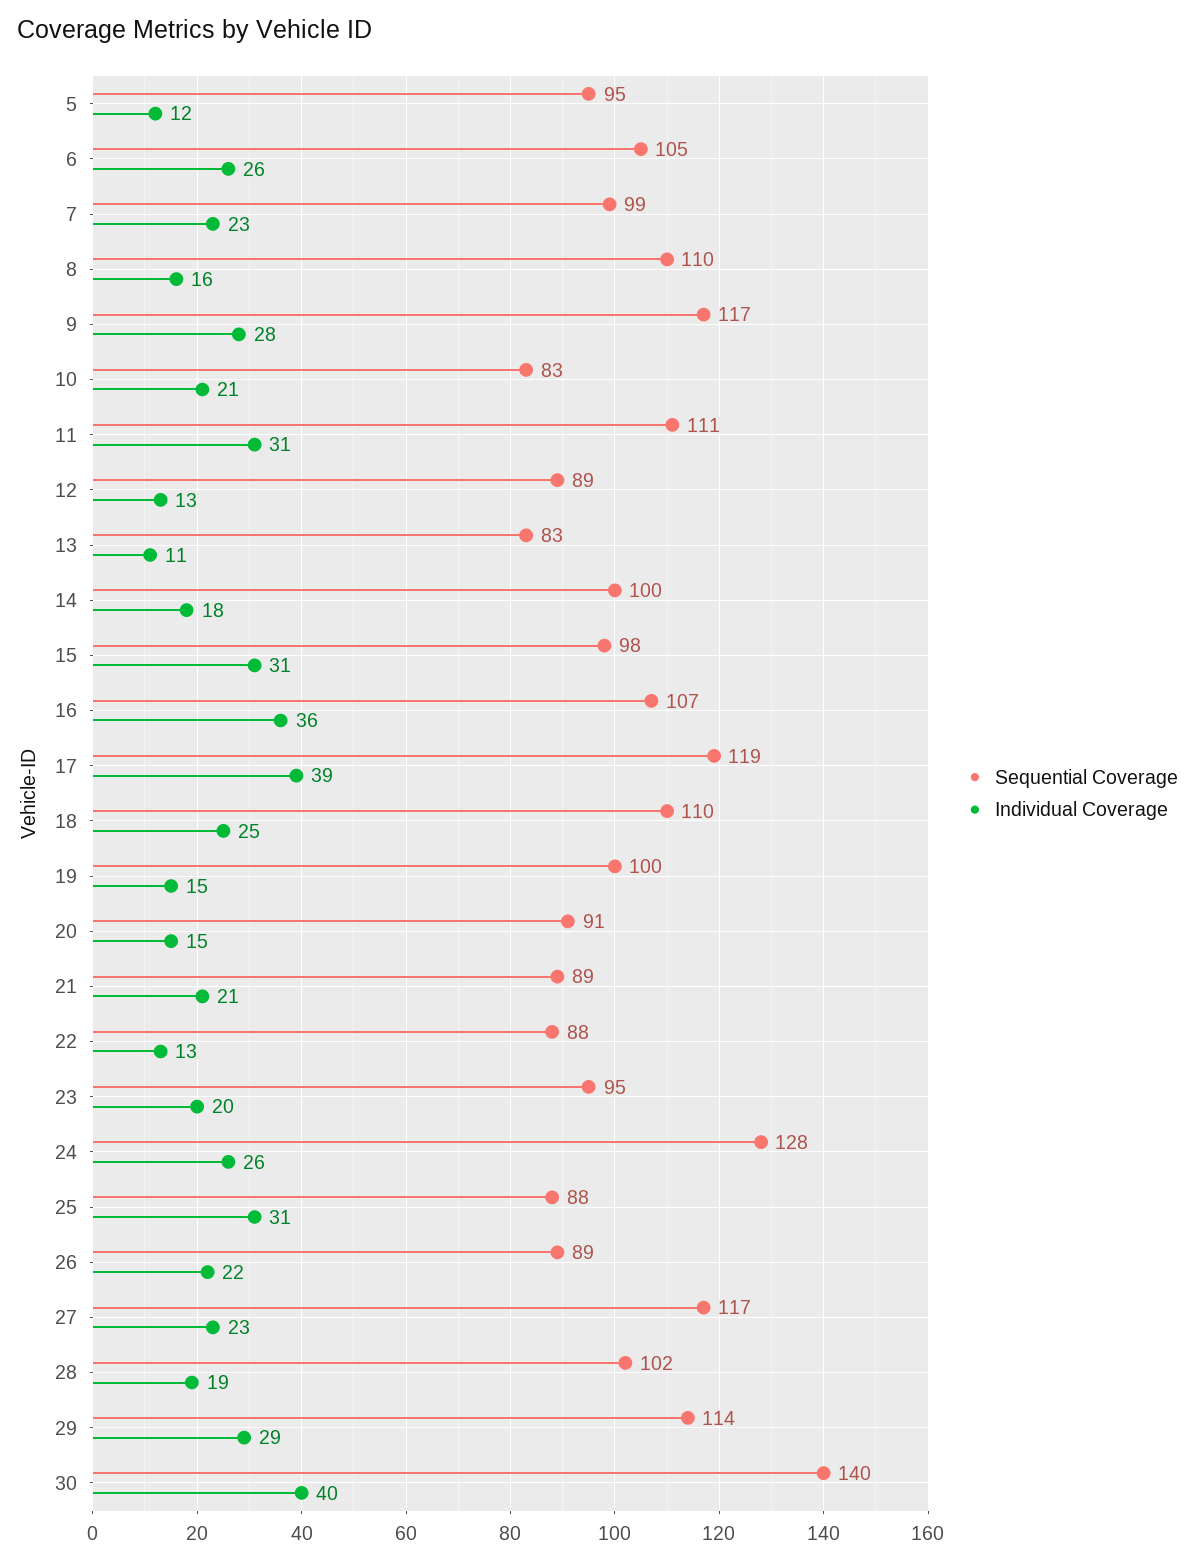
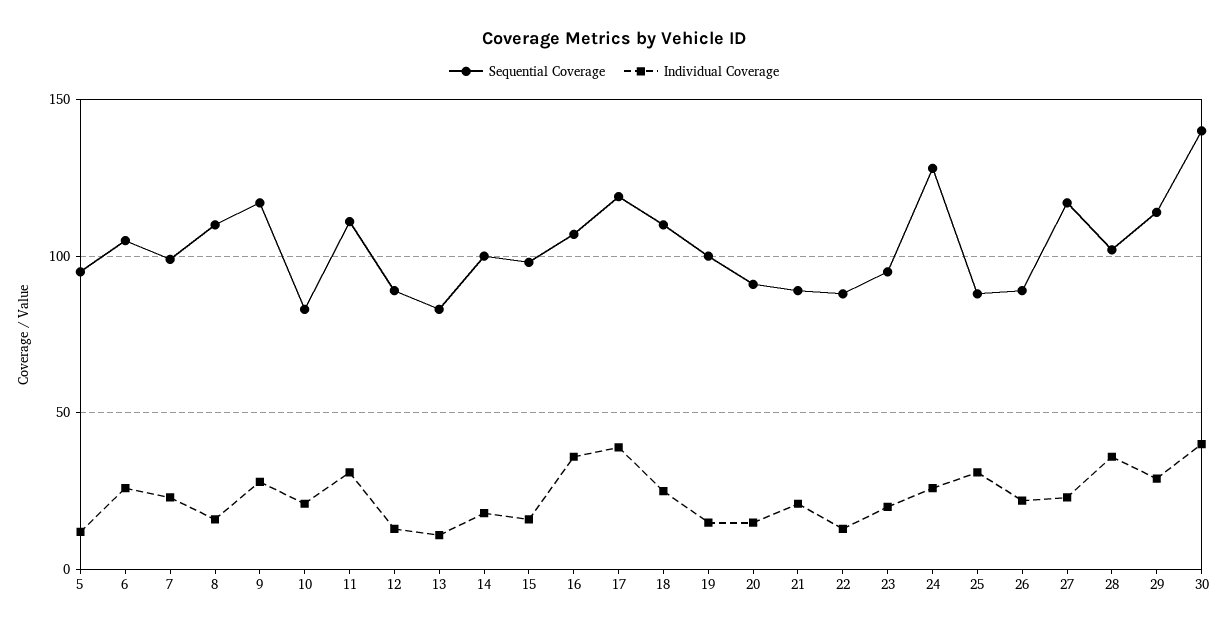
  {
    "Sequential Coverage": {
      "5": 95,
      "6": 105,
      "7": 99,
      "8": 110,
      "9": 117,
      "10": 83,
      "11": 111,
      "12": 89,
      "13": 83,
      "14": 100,
      "15": 98,
      "16": 107,
      "17": 119,
      "18": 110,
      "19": 100,
      "20": 91,
      "21": 89,
      "22": 88,
      "23": 95,
      "24": 128,
      "25": 88,
      "26": 89,
      "27": 117,
      "28": 102,
      "29": 114,
      "30": 140
    },
    "Individual Coverage": {
      "5": 12,
      "6": 26,
      "7": 23,
      "8": 16,
      "9": 28,
      "10": 21,
      "11": 31,
      "12": 13,
      "13": 11,
      "14": 18,
-     "15": 31,
+     "15": 15,
      "16": 36,
      "17": 39,
      "18": 25,
      "19": 15,
      "20": 15,
      "21": 21,
      "22": 13,
      "23": 20,
      "24": 26,
      "25": 31,
      "26": 22,
      "27": 23,
-     "28": 19,
+     "28": 35,
      "29": 29,
      "30": 40
    }
  }

